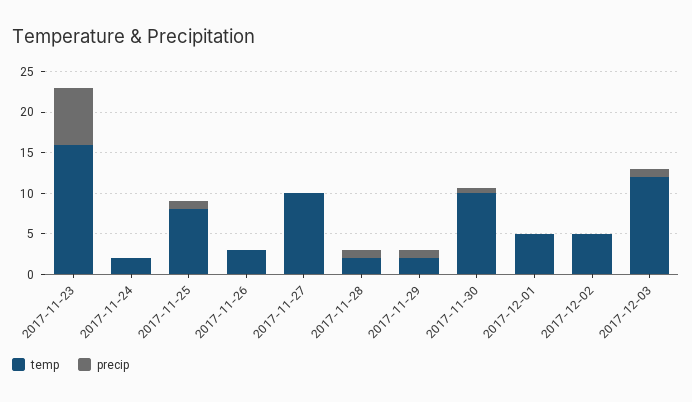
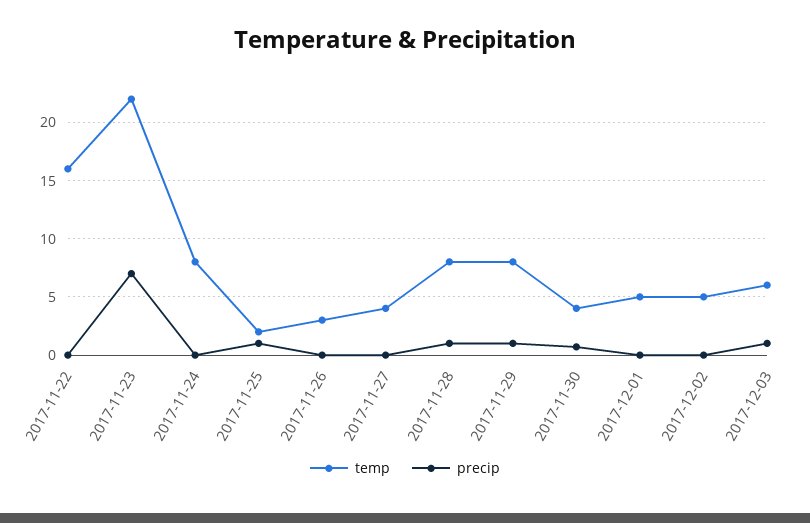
  {
    "temp": {
-     "2017-11-23": 16,
+     "2017-11-23": 22,
-     "2017-11-24": 2,
+     "2017-11-24": 8,
-     "2017-11-25": 8,
+     "2017-11-25": 2,
      "2017-11-26": 3,
-     "2017-11-27": 10,
+     "2017-11-27": 4,
-     "2017-11-28": 2,
+     "2017-11-28": 8,
-     "2017-11-29": 2,
+     "2017-11-29": 8,
-     "2017-11-30": 10,
+     "2017-11-30": 4,
      "2017-12-01": 5,
      "2017-12-02": 5,
-     "2017-12-03": 12
+     "2017-12-03": 6,
+     "2017-11-22": 16
    },
    "precip": {
      "2017-11-23": 7,
      "2017-11-24": 0,
      "2017-11-25": 1,
      "2017-11-26": 0,
      "2017-11-27": 0,
      "2017-11-28": 1,
      "2017-11-29": 1,
      "2017-11-30": 1,
      "2017-12-01": 0,
      "2017-12-02": 0,
-     "2017-12-03": 1
+     "2017-12-03": 1,
+     "2017-11-22": 0
    }
  }

